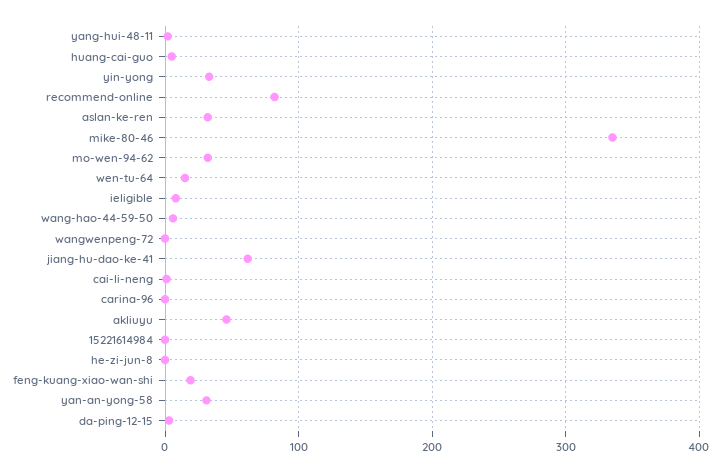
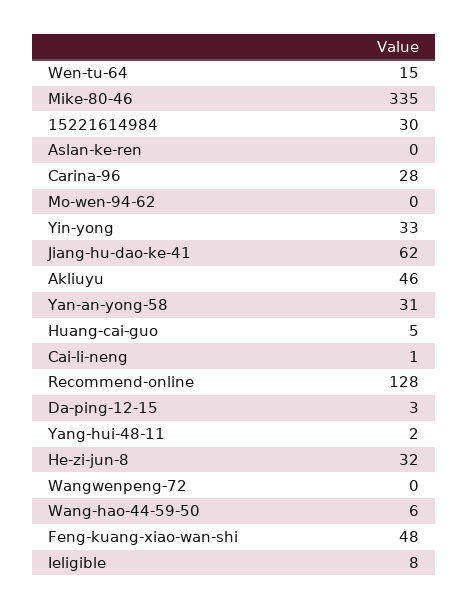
  {
    "yang-hui-48-11": 2,
    "huang-cai-guo": 5,
    "yin-yong": 33,
-   "recommend-online": 80,
+   "recommend-online": 128,
-   "aslan-ke-ren": 30,
+   "aslan-ke-ren": 0,
    "mike-80-46": 335,
-   "mo-wen-94-62": 30,
+   "mo-wen-94-62": 0,
    "wen-tu-64": 15,
    "ieligible": 8,
    "wang-hao-44-59-50": 6,
    "wangwenpeng-72": 0,
    "jiang-hu-dao-ke-41": 62,
    "cai-li-neng": 1,
-   "carina-96": 0,
+   "carina-96": 28,
    "akliuyu": 46,
-   "15221614984": 0,
+   "15221614984": 30,
-   "he-zi-jun-8": 0,
+   "he-zi-jun-8": 32,
-   "feng-kuang-xiao-wan-shi": 20,
+   "feng-kuang-xiao-wan-shi": 48,
    "yan-an-yong-58": 31,
    "da-ping-12-15": 3
  }

